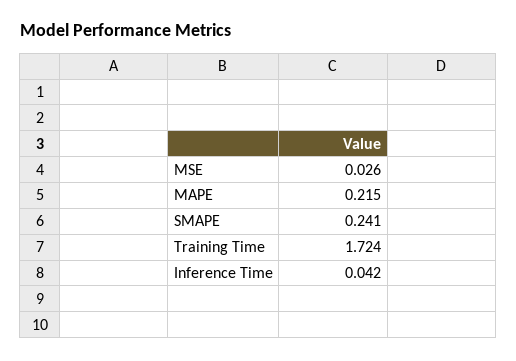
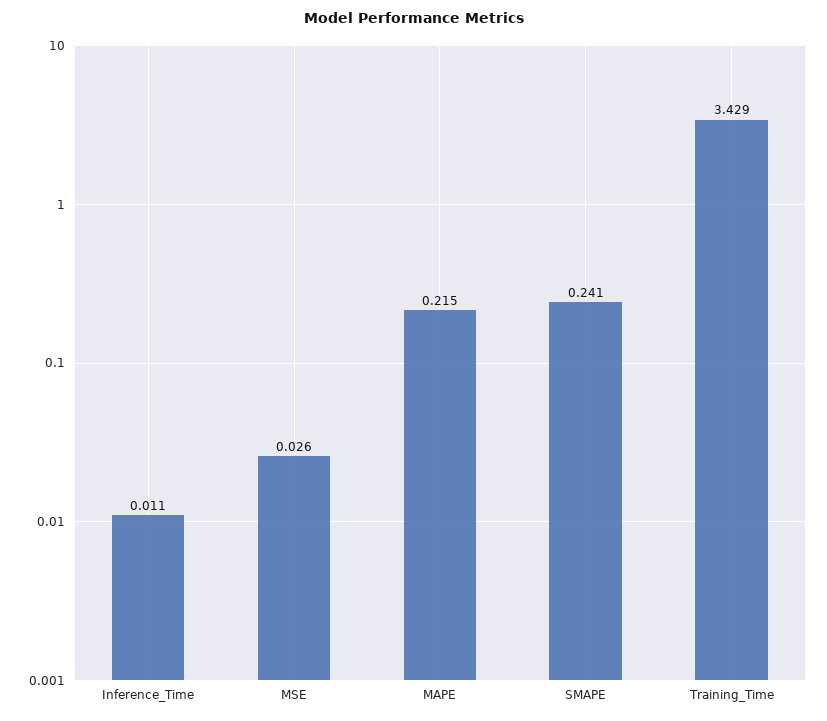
  {
    "MSE": 0.026,
    "MAPE": 0.215,
    "SMAPE": 0.241,
-   "Training Time": 1.724,
+   "Training Time": 3.429,
-   "Inference Time": 0.042
+   "Inference Time": 0.011
  }

